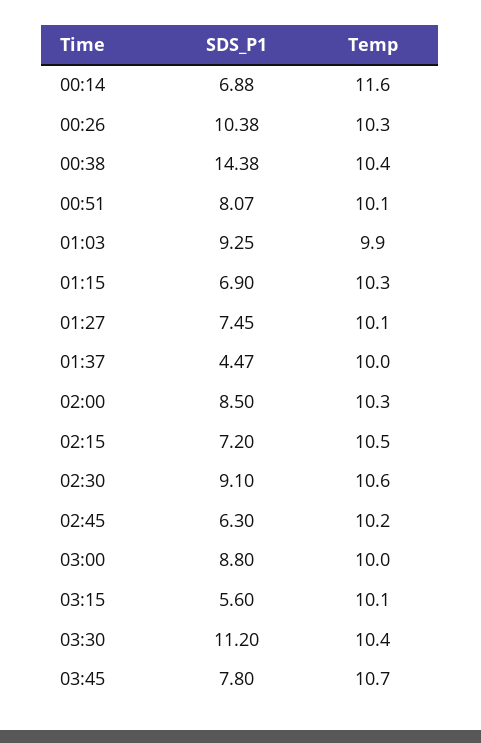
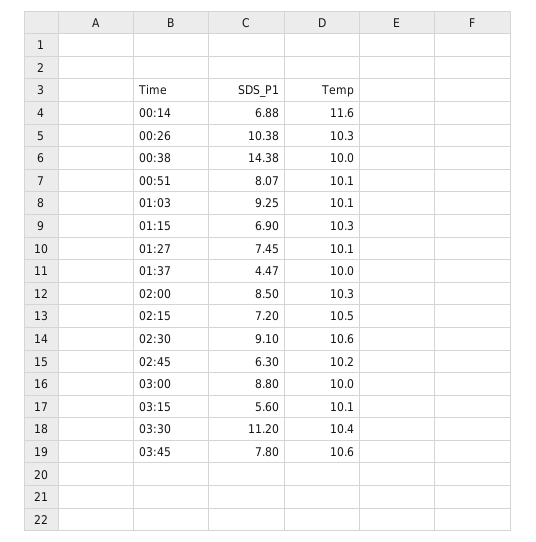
  {
    "SDS_P1": {
      "00:14": 6.88,
      "00:26": 10.38,
      "00:38": 14.38,
      "00:51": 8.07,
      "01:03": 9.25,
      "01:15": 6.9,
      "01:27": 7.45,
      "01:37": 4.47,
      "02:00": 8.5,
      "02:15": 7.2,
      "02:30": 9.1,
      "02:45": 6.3,
      "03:00": 8.8,
      "03:15": 5.6,
      "03:30": 11.2,
      "03:45": 7.8
    },
    "Temp": {
      "00:14": 11.6,
      "00:26": 10.3,
-     "00:38": 10.4,
+     "00:38": 10,
      "00:51": 10.1,
-     "01:03": 9.9,
+     "01:03": 10.1,
      "01:15": 10.3,
      "01:27": 10.1,
      "01:37": 10,
      "02:00": 10.3,
      "02:15": 10.5,
      "02:30": 10.6,
      "02:45": 10.2,
      "03:00": 10,
      "03:15": 10.1,
      "03:30": 10.4,
-     "03:45": 10.7
+     "03:45": 10.6
    }
  }

